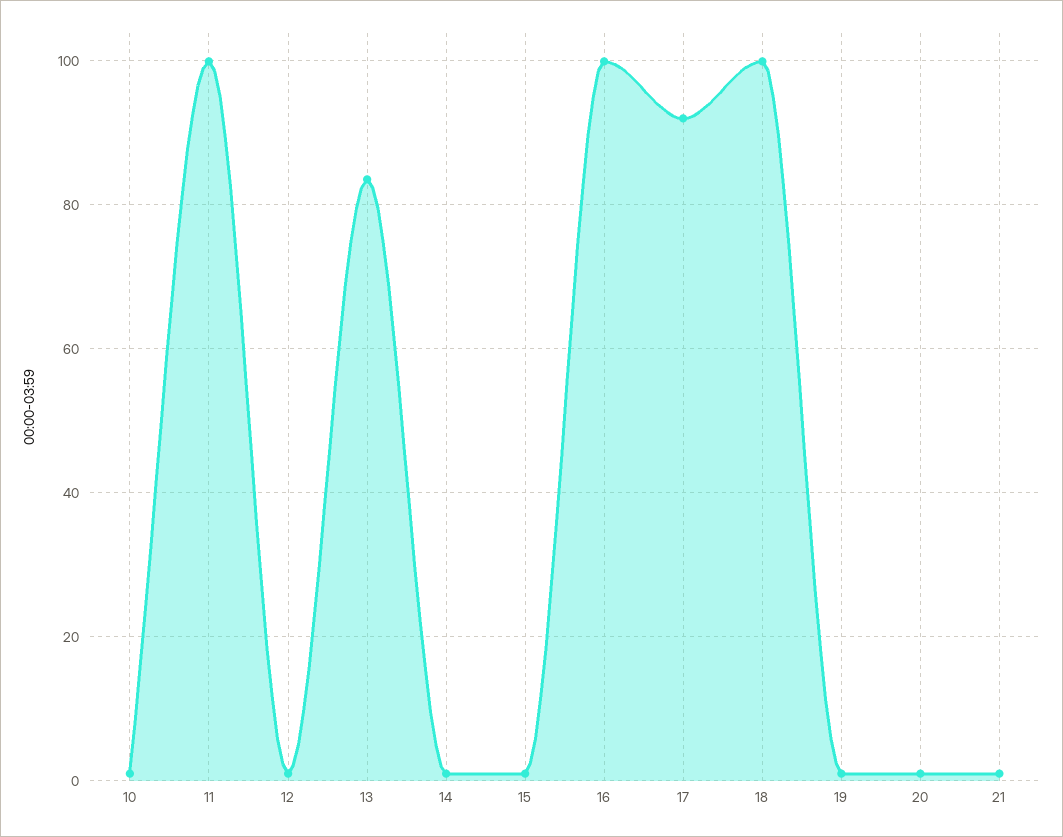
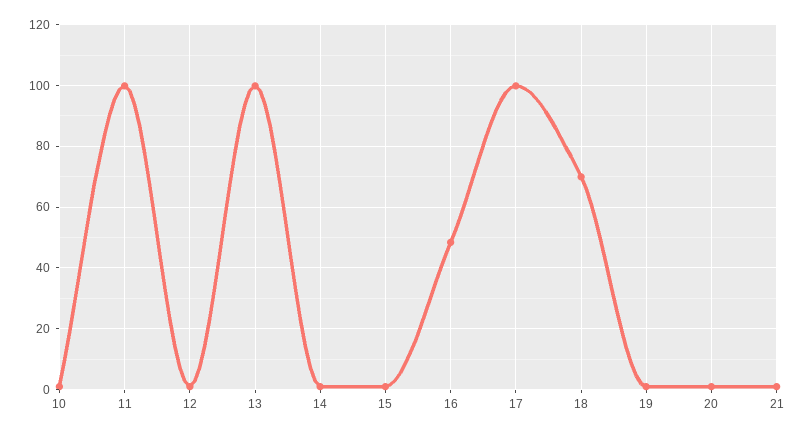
  {
    "10": 2,
    "11": 100,
    "12": 2,
-   "13": 84,
+   "13": 100,
    "14": 2,
    "15": 2,
-   "16": 100,
+   "16": 48,
-   "17": 92,
+   "17": 100,
-   "18": 100,
+   "18": 70,
    "19": 2,
    "20": 2,
    "21": 2
  }

